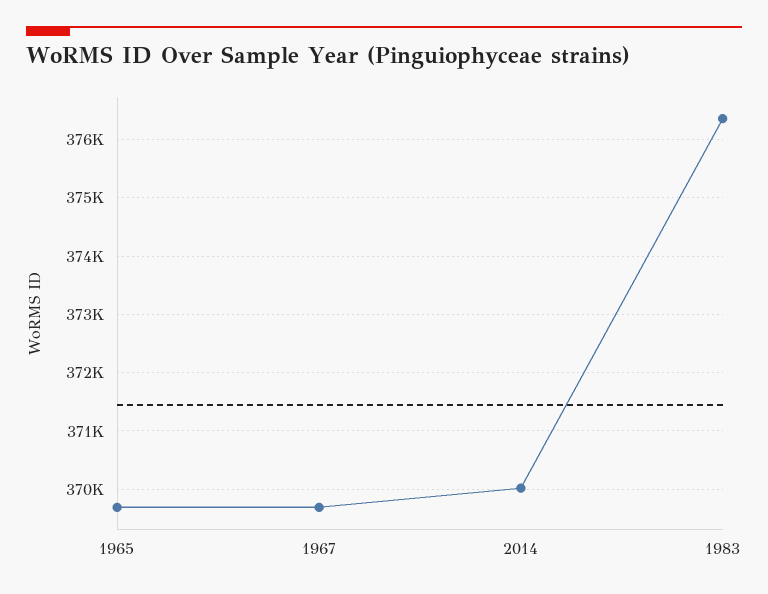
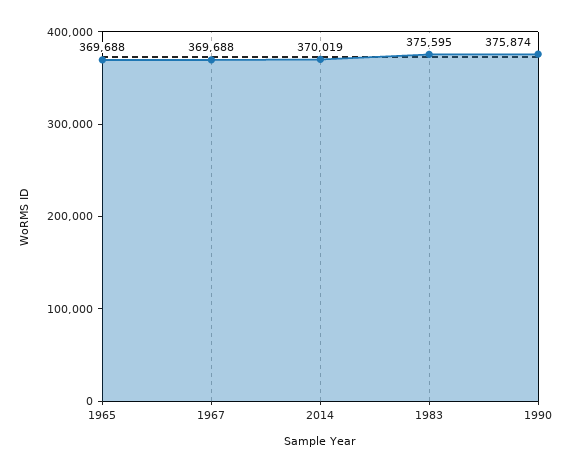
  {
    "1965": 369688,
    "1967": 369688,
    "2014": 370019,
-   "1983": 376400
+   "1983": 375595,
+   "1990": 375874
  }

